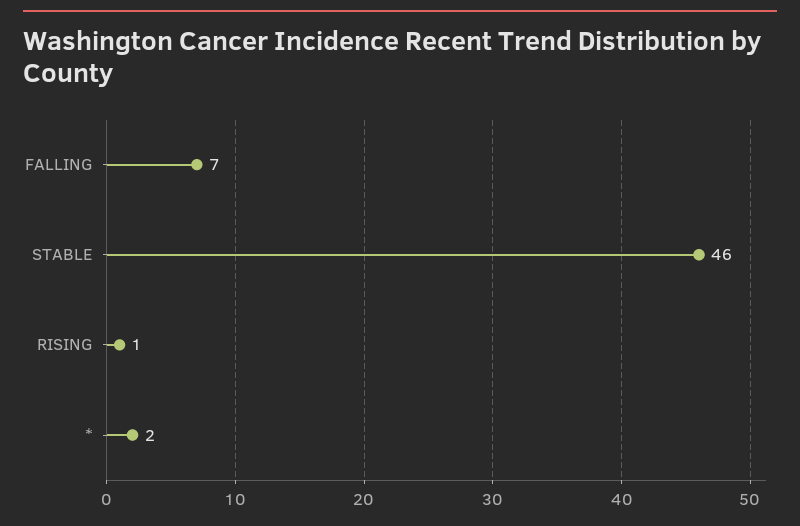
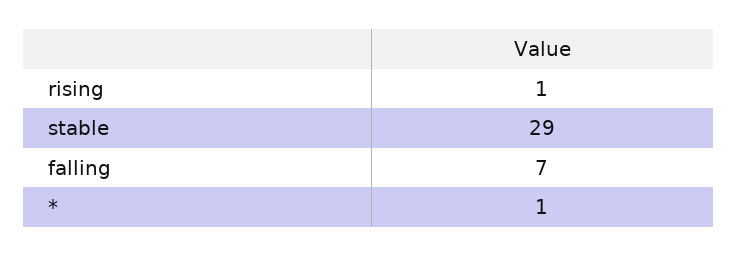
  {
    "FALLING": 7,
-   "STABLE": 46,
+   "STABLE": 29,
    "RISING": 1,
-   "*": 2
+   "*": 1
  }

